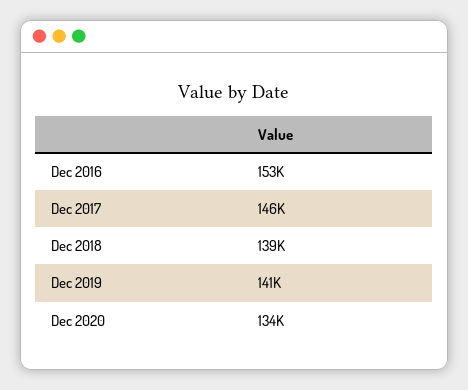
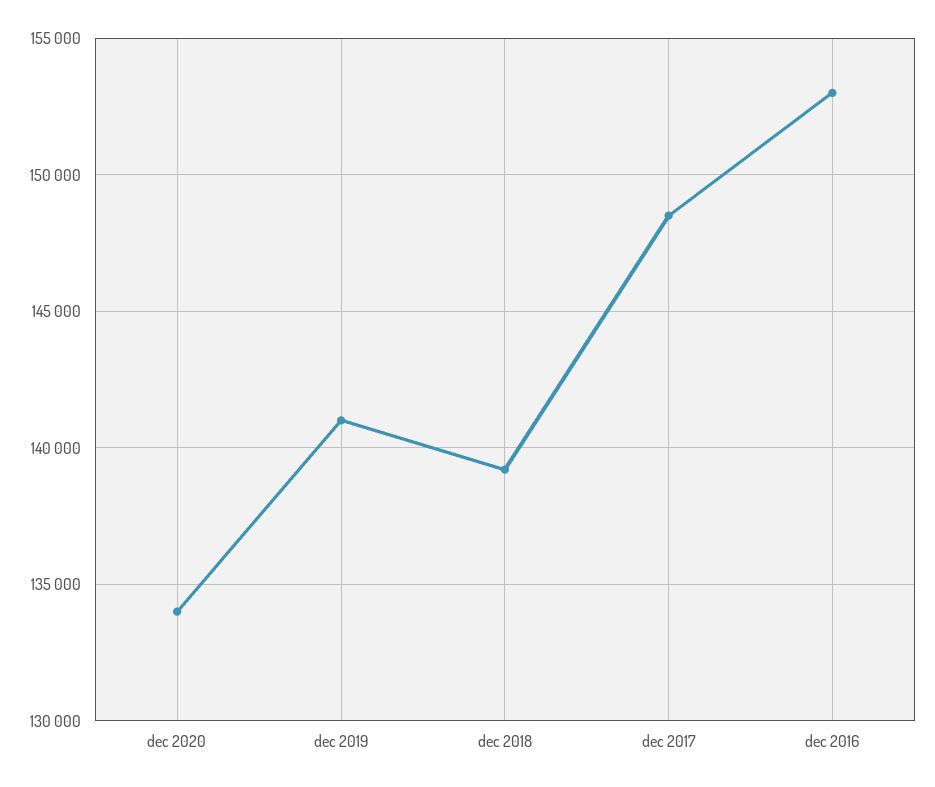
  {
    "Dec 2016": 153000,
-   "Dec 2017": 146000,
+   "Dec 2017": 148500,
    "Dec 2018": 139000,
    "Dec 2019": 141000,
    "Dec 2020": 134000
  }

